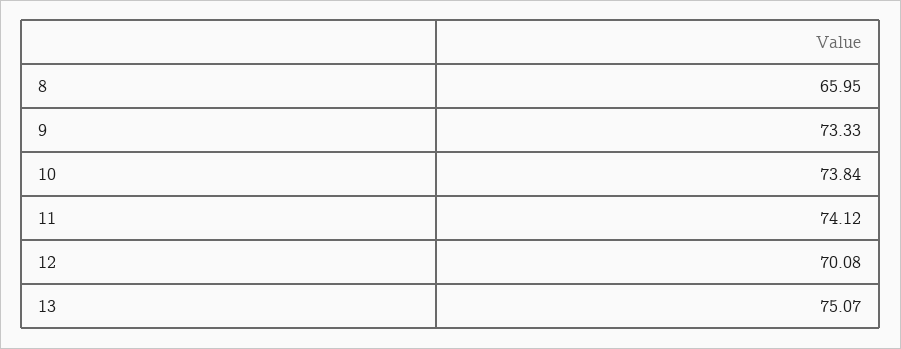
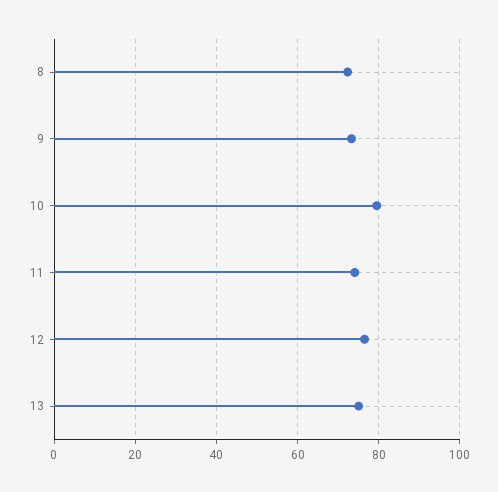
  {
-   "8": 65.95,
+   "8": 72,
    "9": 73.33,
-   "10": 73.84,
+   "10": 80,
    "11": 74.12,
-   "12": 70.08,
+   "12": 76,
    "13": 75.07
  }

